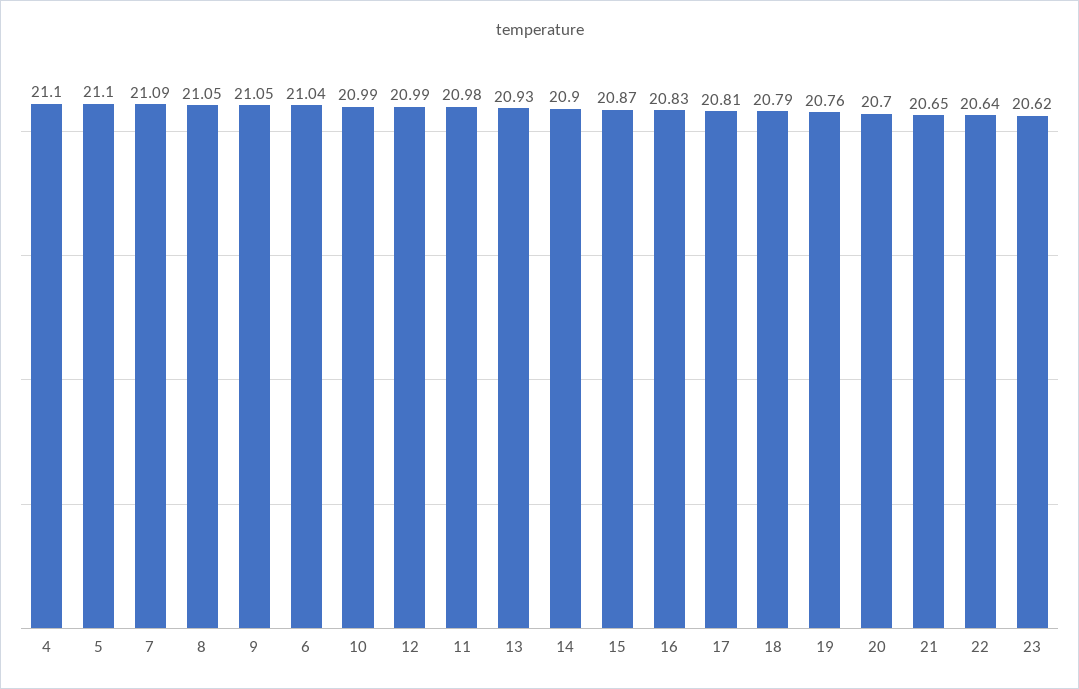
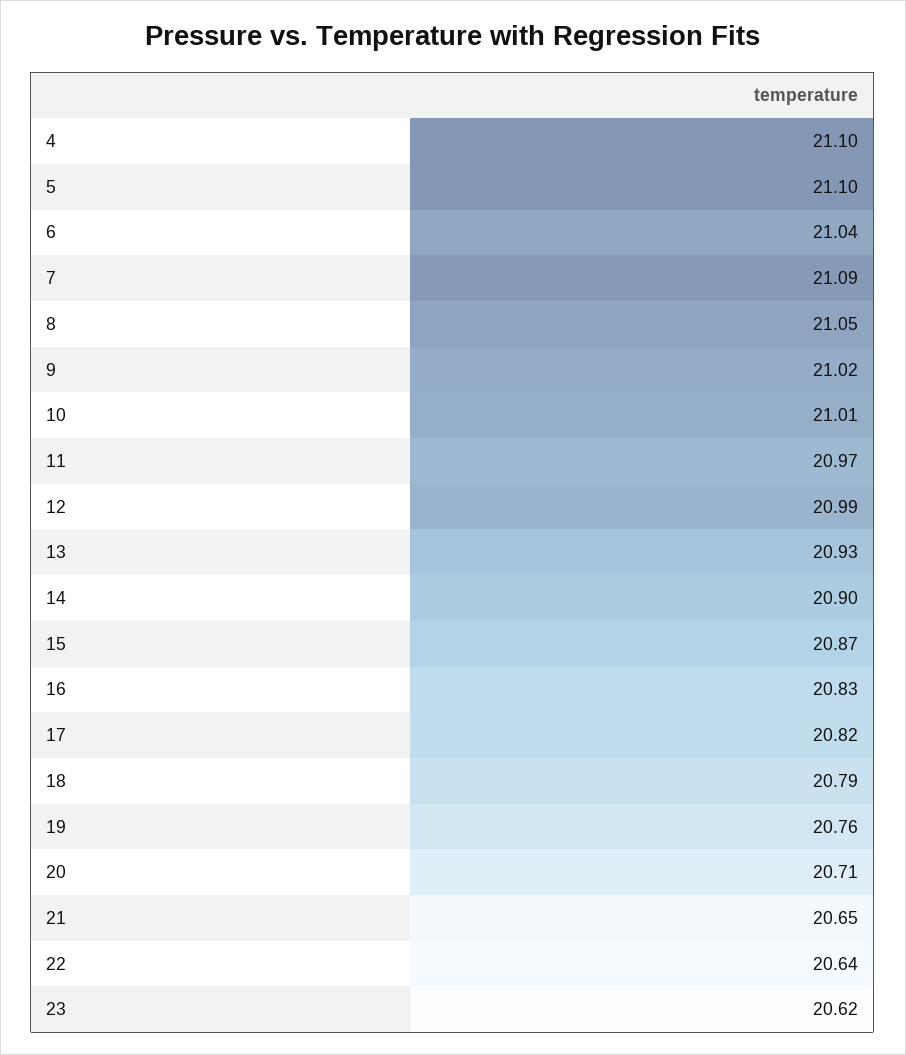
  {
    "4": 21.1,
    "5": 21.1,
    "7": 21.09,
    "8": 21.05,
-   "9": 21.05,
+   "9": 21.02,
    "6": 21.04,
-   "10": 20.99,
+   "10": 21.01,
    "12": 20.99,
-   "11": 20.98,
+   "11": 20.97,
    "13": 20.93,
    "14": 20.9,
    "15": 20.87,
    "16": 20.83,
-   "17": 20.81,
+   "17": 20.82,
    "18": 20.79,
    "19": 20.76,
-   "20": 20.7,
+   "20": 20.71,
    "21": 20.65,
    "22": 20.64,
    "23": 20.62
  }

